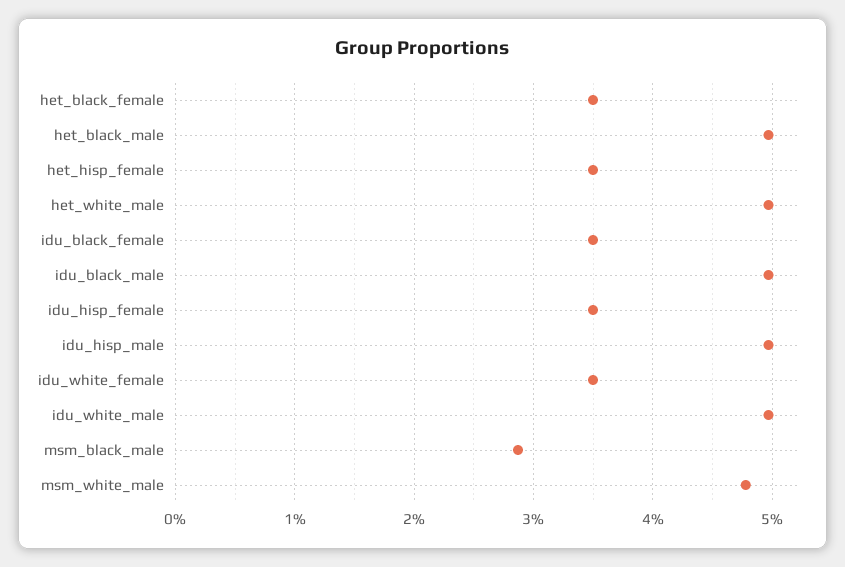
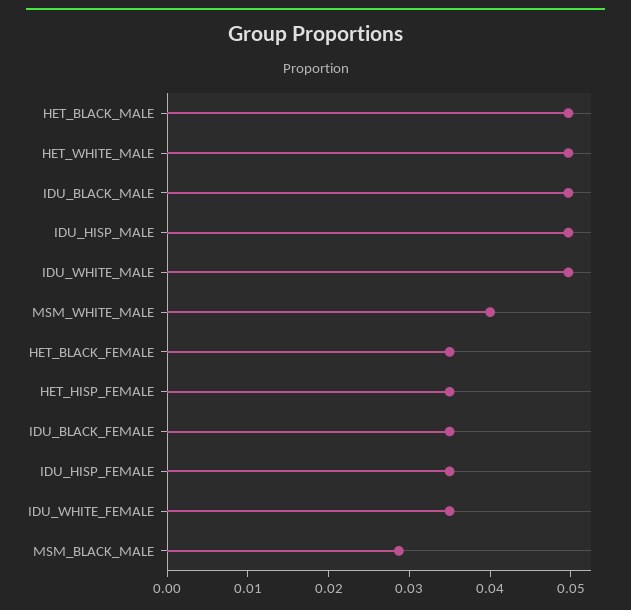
  {
    "het_black_female": 0.035,
    "het_black_male": 0.05,
    "het_hisp_female": 0.035,
    "het_white_male": 0.05,
    "idu_black_female": 0.035,
    "idu_black_male": 0.05,
    "idu_hisp_female": 0.035,
    "idu_hisp_male": 0.05,
    "idu_white_female": 0.035,
    "idu_white_male": 0.05,
    "msm_black_male": 0.029,
-   "msm_white_male": 0.048
+   "msm_white_male": 0.04
  }

